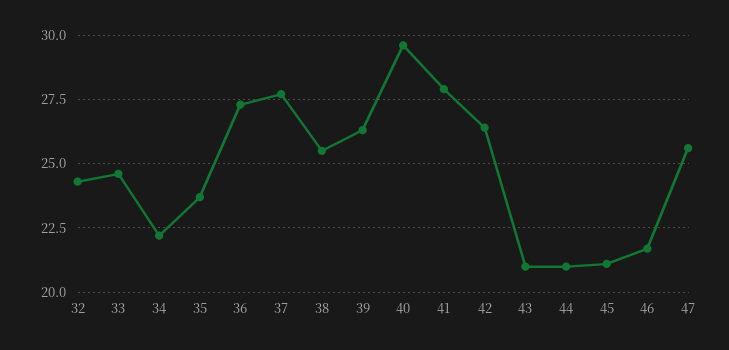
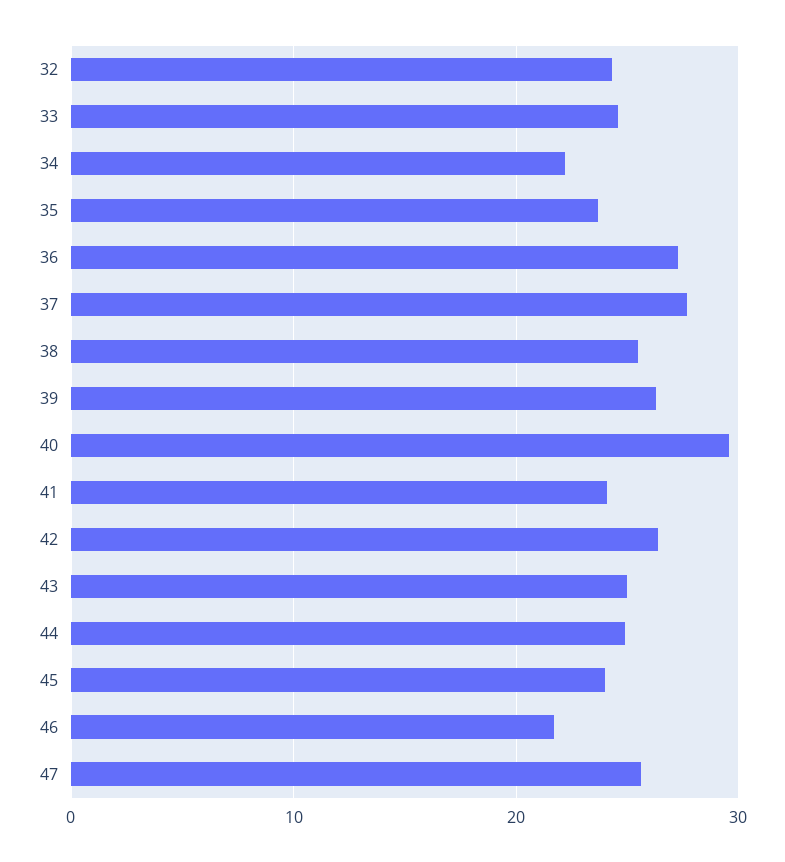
  {
    "32": 24.5,
    "33": 24.5,
    "34": 22,
    "35": 23.5,
    "36": 27.5,
    "37": 27.5,
    "38": 25.5,
    "39": 26.5,
    "40": 29.5,
-   "41": 28,
+   "41": 24,
    "42": 26.5,
-   "43": 21,
+   "43": 25,
-   "44": 21,
+   "44": 25,
-   "45": 21,
+   "45": 24,
    "46": 21.5,
    "47": 25.5
  }

